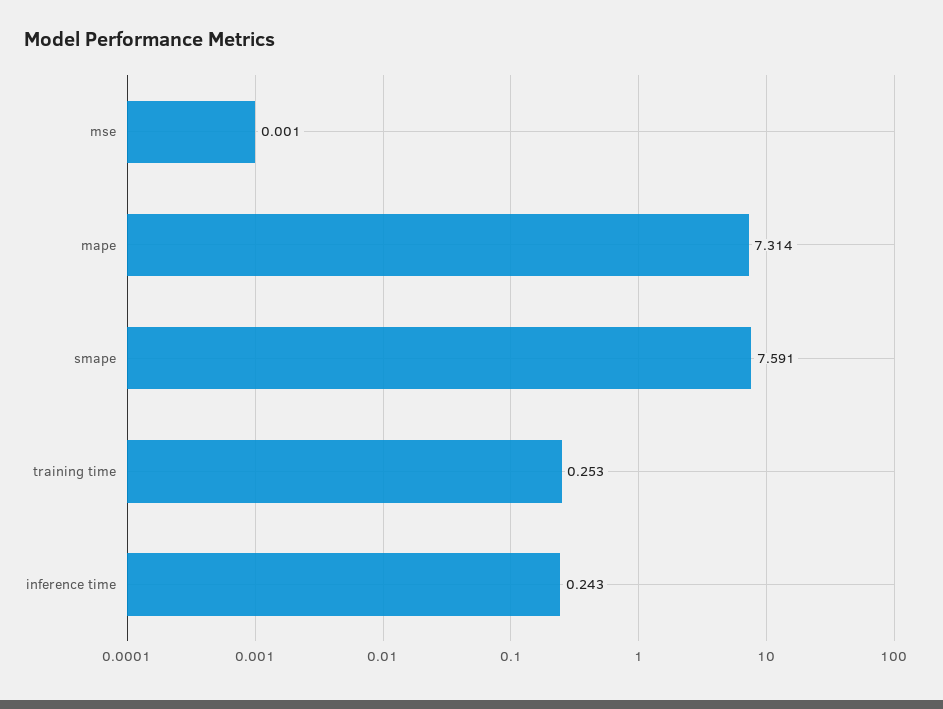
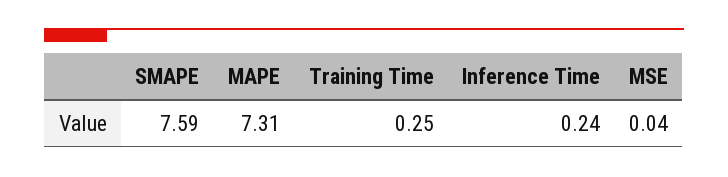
  {
-   "mse": 0.001,
+   "mse": 0.04,
    "mape": 7.314,
    "smape": 7.591,
    "training time": 0.253,
    "inference time": 0.243
  }

